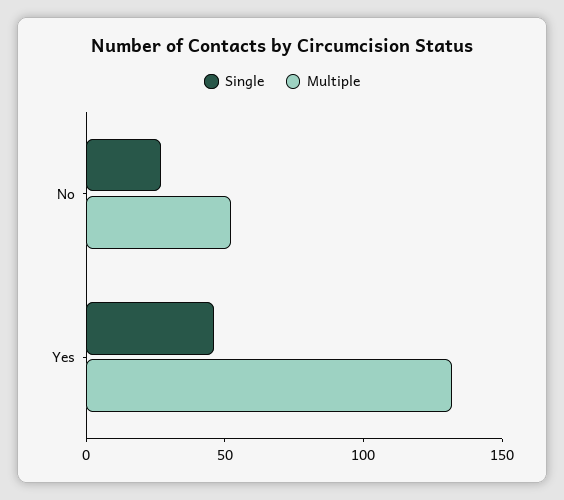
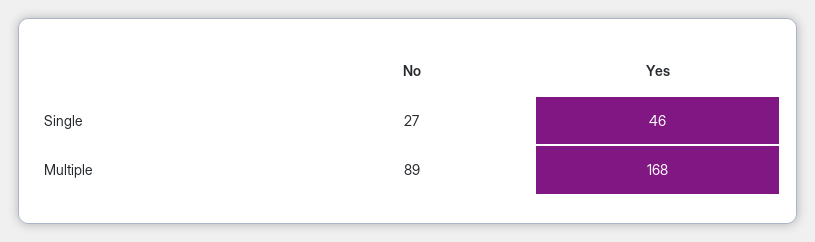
  {
    "Single": {
      "No": 27,
      "Yes": 46
    },
    "Multiple": {
-     "No": 50,
+     "No": 89,
-     "Yes": 130
+     "Yes": 168
    }
  }

